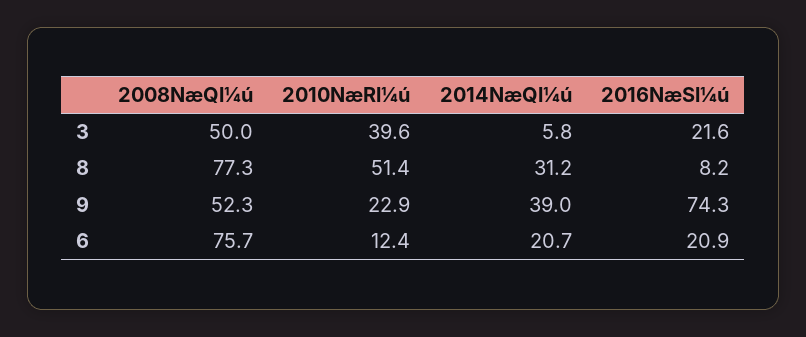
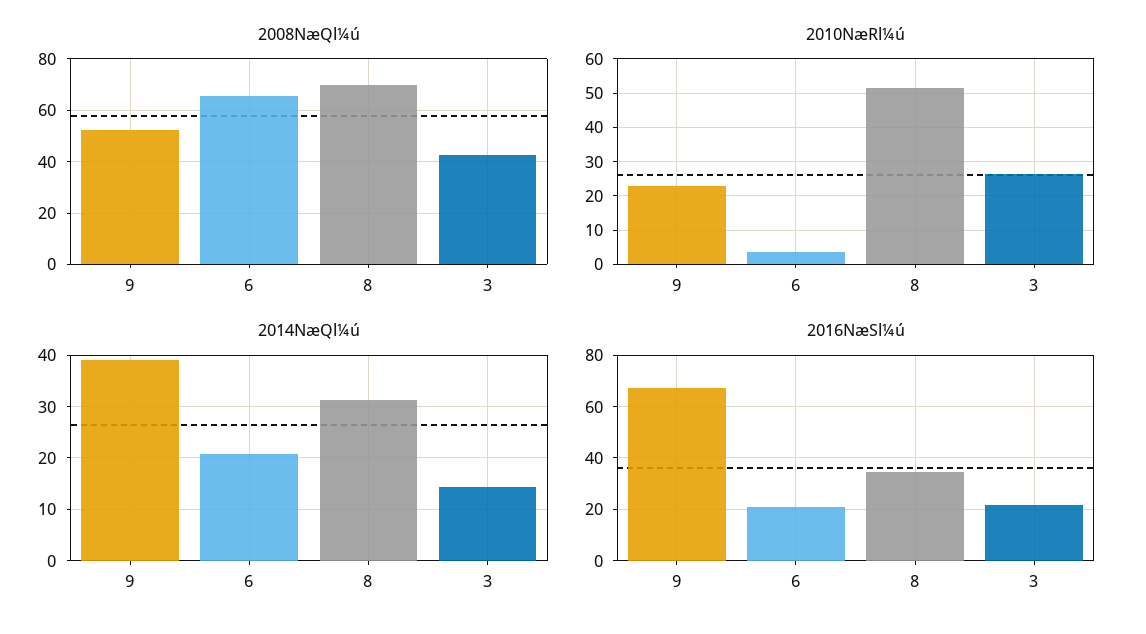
  {
    "2008NæQl¼ú": {
-     "3": 50,
+     "3": 42.5,
-     "8": 77.3,
+     "8": 70,
      "9": 52.3,
-     "6": 75.7
+     "6": 65
    },
    "2010NæRl¼ú": {
-     "3": 39.6,
+     "3": 26,
      "8": 51.4,
      "9": 22.9,
-     "6": 12.4
+     "6": 4
    },
    "2014NæQl¼ú": {
-     "3": 5.8,
+     "3": 14,
      "8": 31.2,
      "9": 39,
      "6": 20.7
    },
    "2016NæSl¼ú": {
      "3": 21.6,
-     "8": 8.2,
+     "8": 35,
-     "9": 74.3,
+     "9": 67.5,
      "6": 20.9
    }
  }

